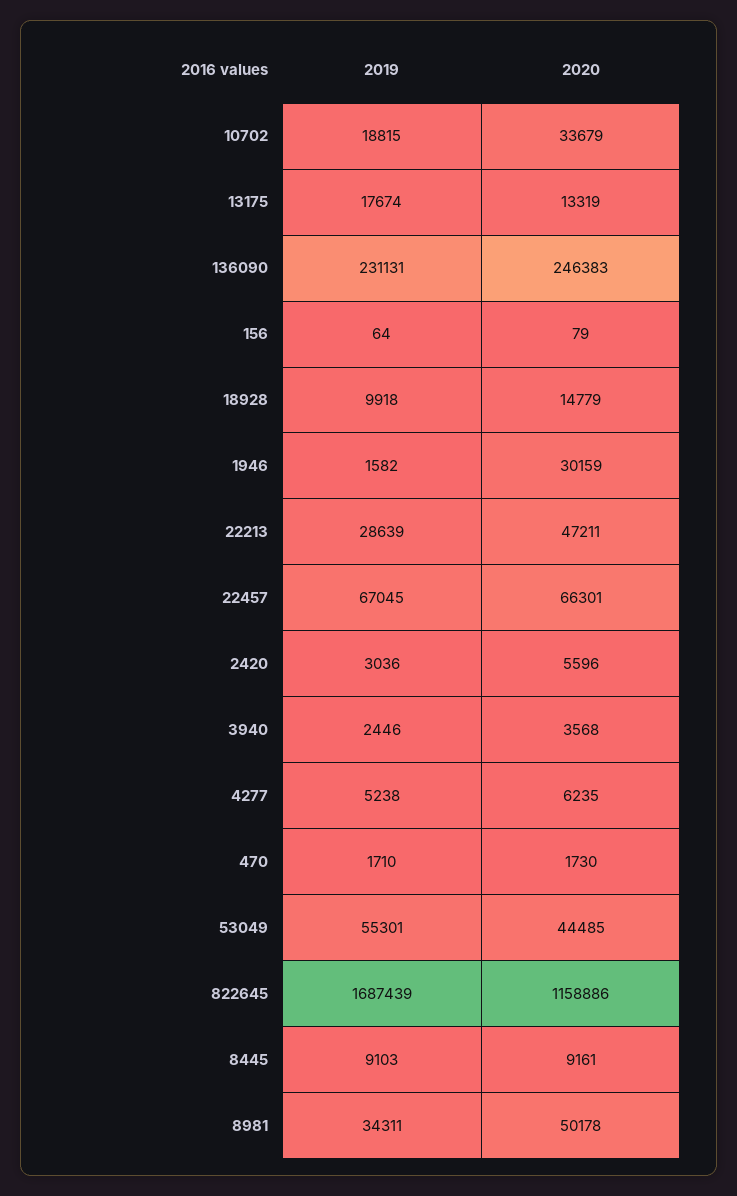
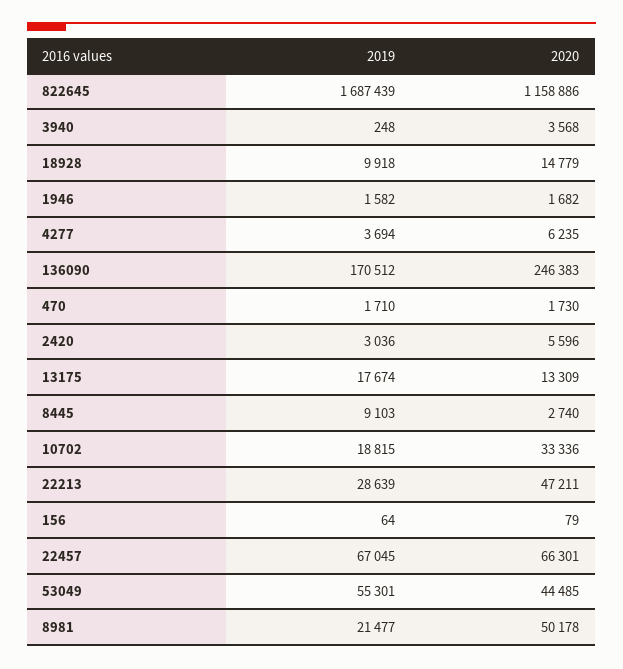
  {
    "2019": {
      "10702": 18815,
      "13175": 17674,
-     "136090": 231131,
+     "136090": 170512,
      "156": 64,
      "18928": 9918,
      "1946": 1582,
      "22213": 28639,
      "22457": 67045,
      "2420": 3036,
-     "3940": 2446,
+     "3940": 248,
-     "4277": 5238,
+     "4277": 3694,
      "470": 1710,
      "53049": 55301,
      "822645": 1687439,
      "8445": 9103,
-     "8981": 34311
+     "8981": 21477
    },
    "2020": {
-     "10702": 33679,
+     "10702": 33336,
-     "13175": 13319,
+     "13175": 13309,
      "136090": 246383,
      "156": 79,
      "18928": 14779,
-     "1946": 30159,
+     "1946": 1682,
      "22213": 47211,
      "22457": 66301,
      "2420": 5596,
      "3940": 3568,
      "4277": 6235,
      "470": 1730,
      "53049": 44485,
      "822645": 1158886,
-     "8445": 9161,
+     "8445": 2740,
      "8981": 50178
    }
  }

